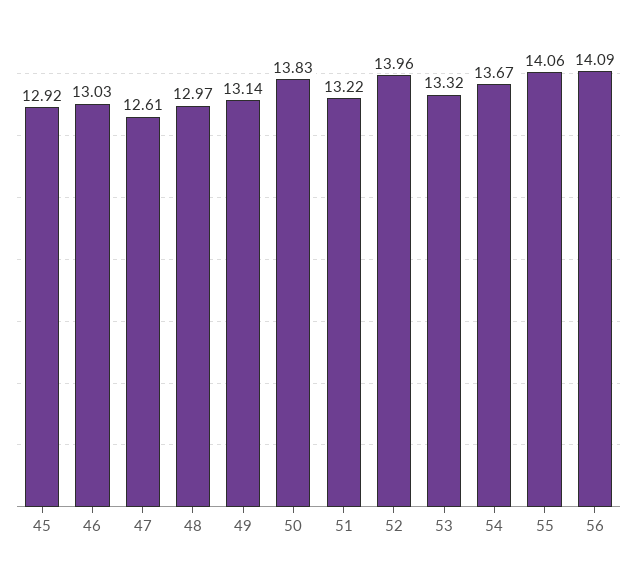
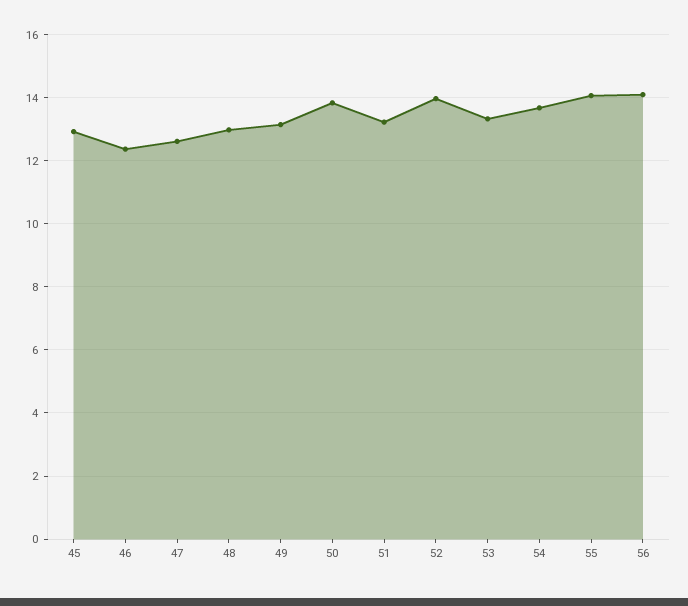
  {
    "45": 12.92,
-   "46": 13.03,
+   "46": 12.4,
    "47": 12.61,
    "48": 12.97,
    "49": 13.14,
    "50": 13.83,
    "51": 13.22,
    "52": 13.96,
    "53": 13.32,
    "54": 13.67,
    "55": 14.06,
    "56": 14.09
  }

